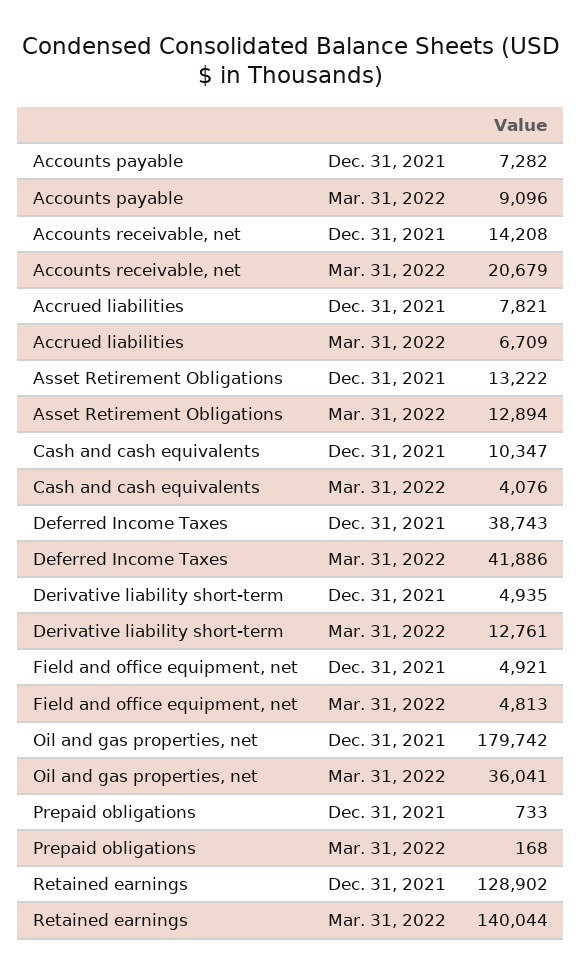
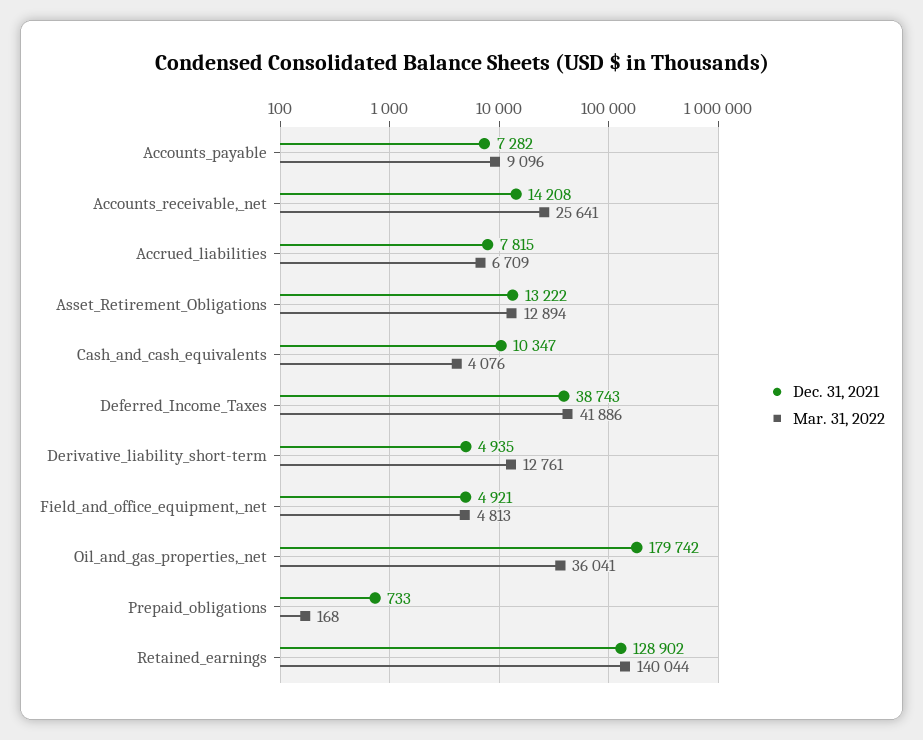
  {
    "Dec. 31, 2021": {
      "Accounts payable": 7282,
      "Accounts receivable, net": 14208,
-     "Accrued liabilities": 7821,
+     "Accrued liabilities": 7815,
      "Asset Retirement Obligations": 13222,
      "Cash and cash equivalents": 10347,
      "Deferred Income Taxes": 38743,
      "Derivative liability short-term": 4935,
      "Field and office equipment, net": 4921,
      "Oil and gas properties, net": 179742,
      "Prepaid obligations": 733,
      "Retained earnings": 128902
    },
    "Mar. 31, 2022": {
      "Accounts payable": 9096,
-     "Accounts receivable, net": 20679,
+     "Accounts receivable, net": 25641,
      "Accrued liabilities": 6709,
      "Asset Retirement Obligations": 12894,
      "Cash and cash equivalents": 4076,
      "Deferred Income Taxes": 41886,
      "Derivative liability short-term": 12761,
      "Field and office equipment, net": 4813,
      "Oil and gas properties, net": 36041,
      "Prepaid obligations": 168,
      "Retained earnings": 140044
    }
  }

